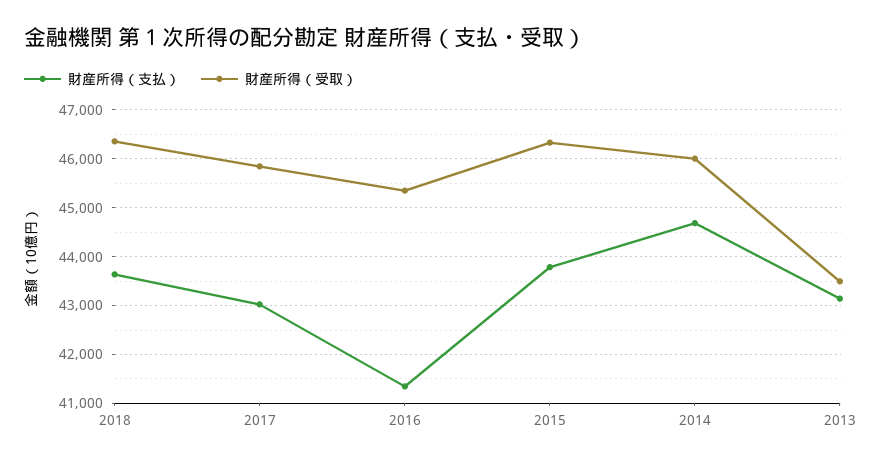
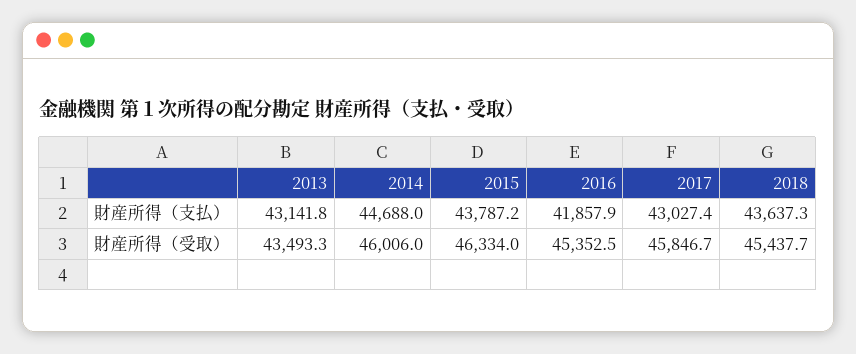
  {
    "財産所得（支払）": {
      "2018": 43637.3,
      "2017": 43027.4,
-     "2016": 41400,
+     "2016": 41857.9,
      "2015": 43787.2,
      "2014": 44688,
      "2013": 43141.8
    },
    "財産所得（受取）": {
-     "2018": 46400,
+     "2018": 45437.7,
      "2017": 45846.7,
      "2016": 45352.5,
      "2015": 46334,
      "2014": 46006,
      "2013": 43493.3
    }
  }

